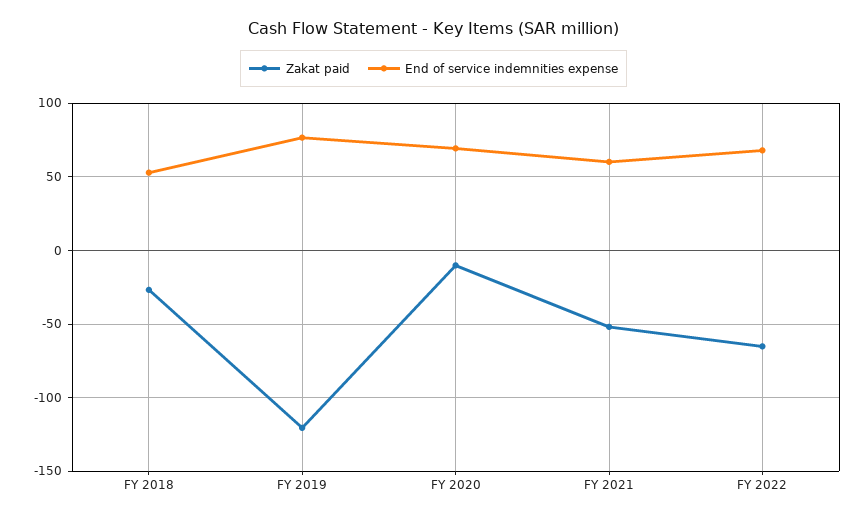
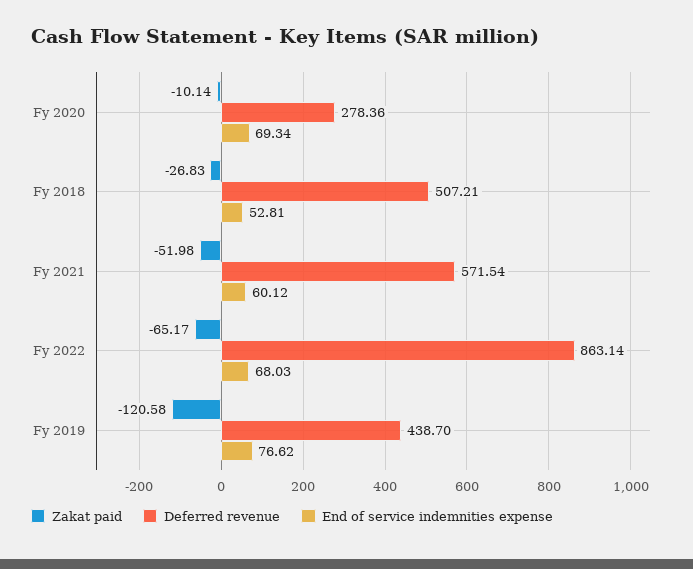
  {
    "Zakat paid": {
      "FY 2018": -26.83,
      "FY 2019": -120.58,
      "FY 2020": -10.14,
      "FY 2021": -51.98,
      "FY 2022": -65.17
    },
    "End of service indemnities expense": {
      "FY 2018": 52.81,
      "FY 2019": 76.62,
      "FY 2020": 69.34,
      "FY 2021": 60.12,
      "FY 2022": 68.03
-   }
+   },
+   "Deferred revenue": {
+     "FY 2020": 278.36,
+     "FY 2018": 507.21,
+     "FY 2021": 571.54,
+     "FY 2022": 863.14,
+     "FY 2019": 438.7
+   }
  }

